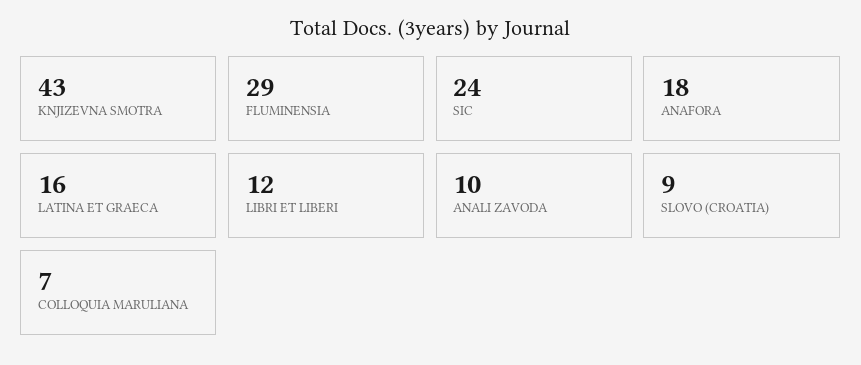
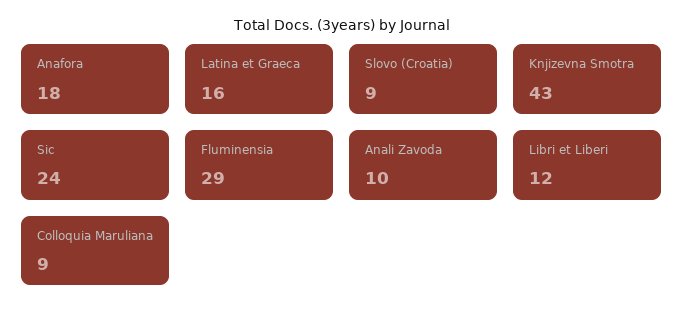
  {
    "KNJIZEVNA SMOTRA": 43,
    "FLUMINENSIA": 29,
    "SIC": 24,
    "ANAFORA": 18,
    "LATINA ET GRAECA": 16,
    "LIBRI ET LIBERI": 12,
    "ANALI ZAVODA": 10,
    "SLOVO (CROATIA)": 9,
-   "COLLOQUIA MARULIANA": 7
+   "COLLOQUIA MARULIANA": 9
  }

